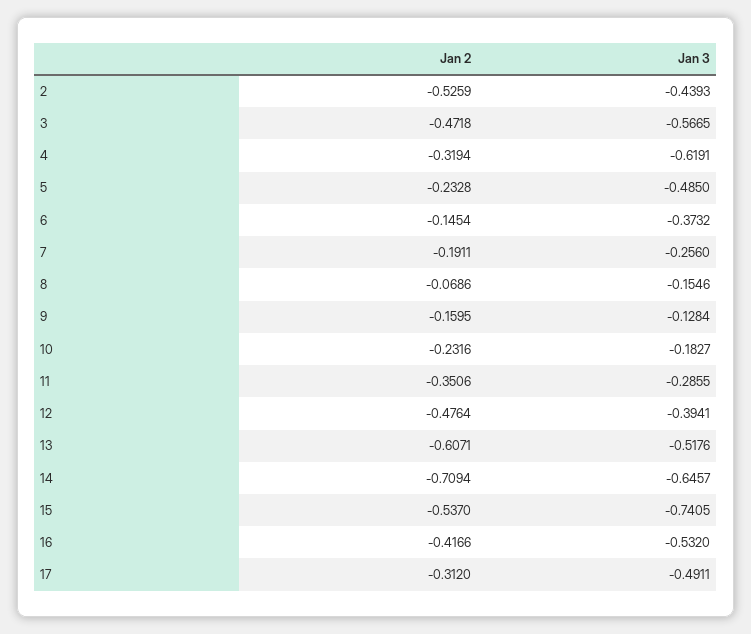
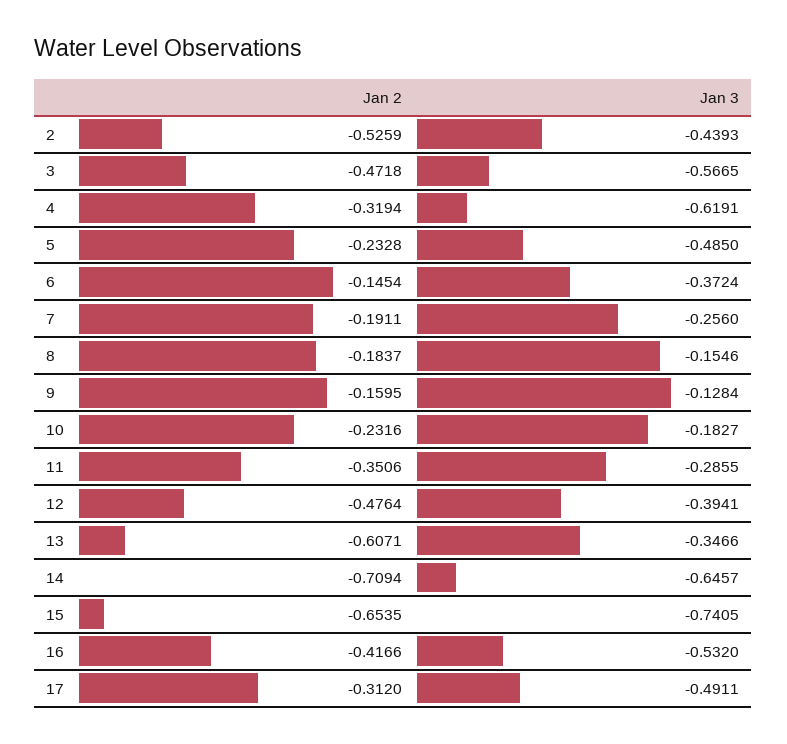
  {
    "Jan 2": {
      "2": -0.5259,
      "3": -0.4718,
      "4": -0.3194,
      "5": -0.2328,
      "6": -0.1454,
      "7": -0.1911,
-     "8": -0.0686,
+     "8": -0.1837,
      "9": -0.1595,
      "10": -0.2316,
      "11": -0.3506,
      "12": -0.4764,
      "13": -0.6071,
      "14": -0.7094,
-     "15": -0.537,
+     "15": -0.6535,
      "16": -0.4166,
      "17": -0.312
    },
    "Jan 3": {
      "2": -0.4393,
      "3": -0.5665,
      "4": -0.6191,
      "5": -0.485,
-     "6": -0.3732,
+     "6": -0.3724,
      "7": -0.256,
      "8": -0.1546,
      "9": -0.1284,
      "10": -0.1827,
      "11": -0.2855,
      "12": -0.3941,
-     "13": -0.5176,
+     "13": -0.3466,
      "14": -0.6457,
      "15": -0.7405,
      "16": -0.532,
      "17": -0.4911
    }
  }

